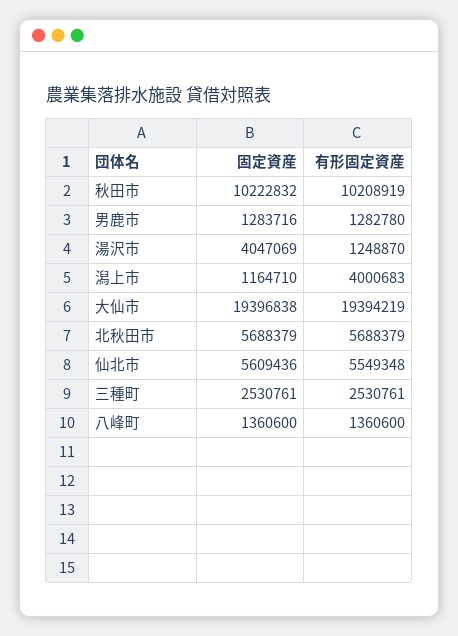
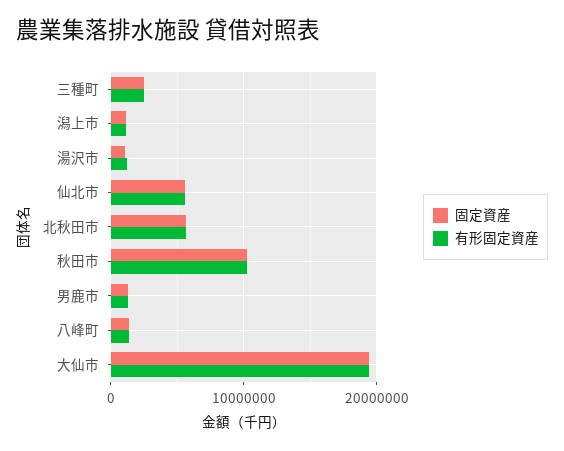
  {
    "固定資産": {
      "秋田市": 10222832,
      "男鹿市": 1283716,
-     "湯沢市": 4047069,
+     "湯沢市": 1000000,
      "潟上市": 1164710,
      "大仙市": 19396838,
      "北秋田市": 5688379,
      "仙北市": 5609436,
      "三種町": 2530761,
      "八峰町": 1360600
    },
    "有形固定資産": {
      "秋田市": 10208919,
      "男鹿市": 1282780,
      "湯沢市": 1248870,
-     "潟上市": 4000683,
+     "潟上市": 1000000,
      "大仙市": 19394219,
      "北秋田市": 5688379,
      "仙北市": 5549348,
      "三種町": 2530761,
      "八峰町": 1360600
    }
  }

